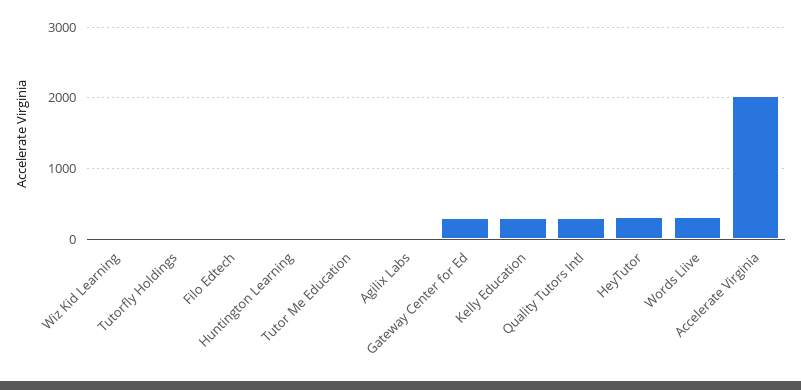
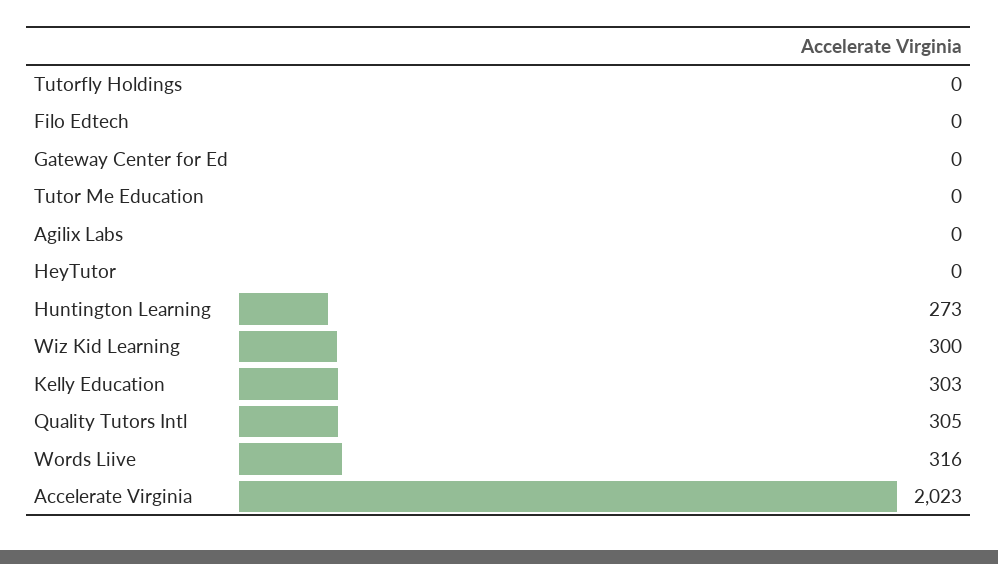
  {
-   "Wiz Kid Learning": 0,
+   "Wiz Kid Learning": 300,
    "Tutorfly Holdings": 0,
    "Filo Edtech": 0,
-   "Huntington Learning": 0,
+   "Huntington Learning": 273,
    "Tutor Me Education": 0,
    "Agilix Labs": 0,
-   "Gateway Center for Ed": 300,
+   "Gateway Center for Ed": 0,
    "Kelly Education": 303,
    "Quality Tutors Intl": 305,
-   "HeyTutor": 300,
+   "HeyTutor": 0,
    "Words Liive": 316,
    "Accelerate Virginia": 2023
  }

